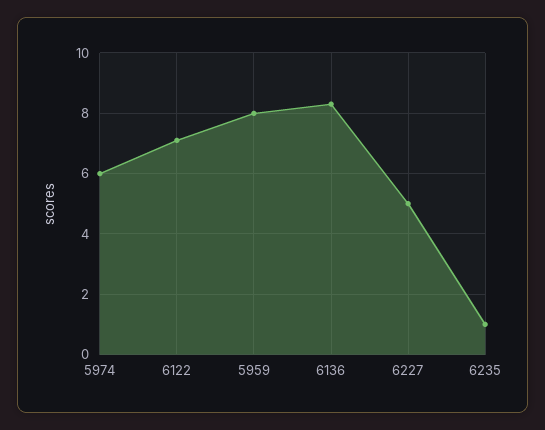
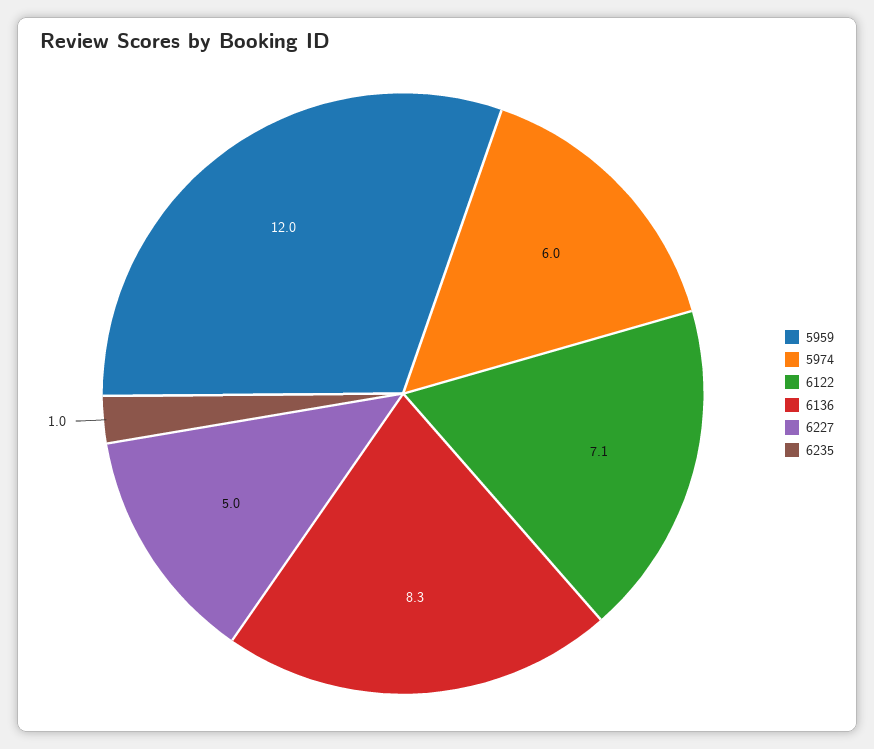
  {
    "5974": 6,
    "6122": 7.1,
-   "5959": 8,
+   "5959": 12,
    "6136": 8.3,
    "6227": 5,
    "6235": 1
  }

